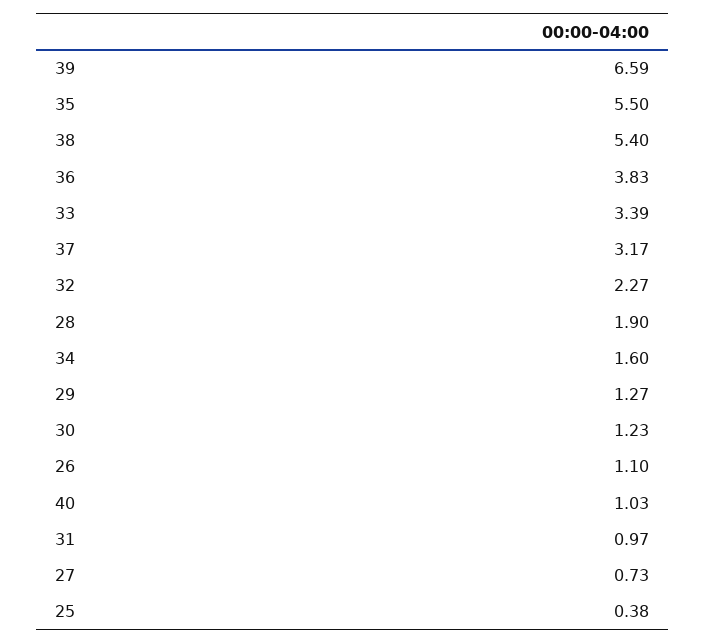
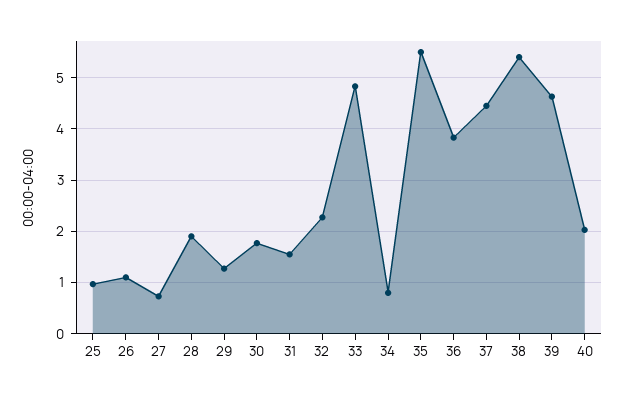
  {
-   "39": 6.59,
+   "39": 4.6,
    "35": 5.5,
    "38": 5.4,
    "36": 3.83,
-   "33": 3.39,
+   "33": 4.8,
-   "37": 3.17,
+   "37": 4.4,
    "32": 2.27,
    "28": 1.9,
-   "34": 1.6,
+   "34": 0.8,
    "29": 1.27,
-   "30": 1.23,
+   "30": 1.8,
    "26": 1.1,
-   "40": 1.03,
+   "40": 2,
-   "31": 0.97,
+   "31": 1.6,
    "27": 0.73,
-   "25": 0.38
+   "25": 1
  }

